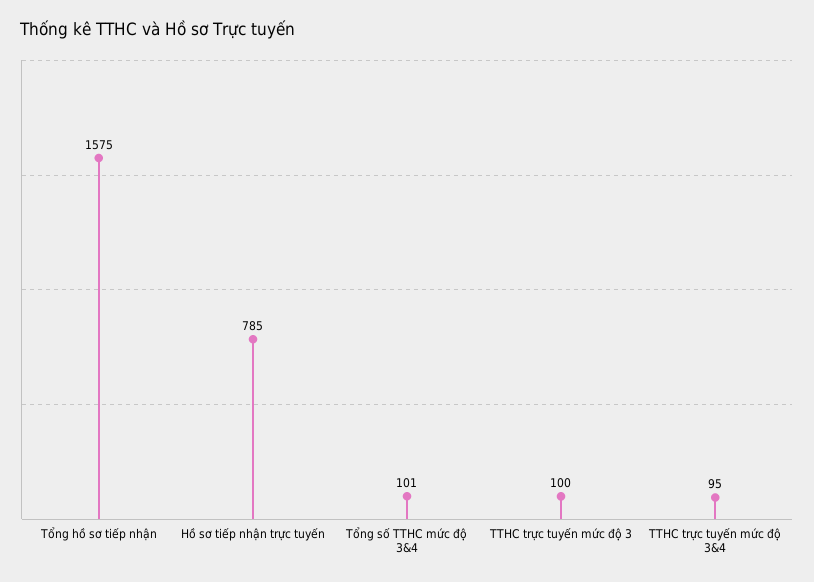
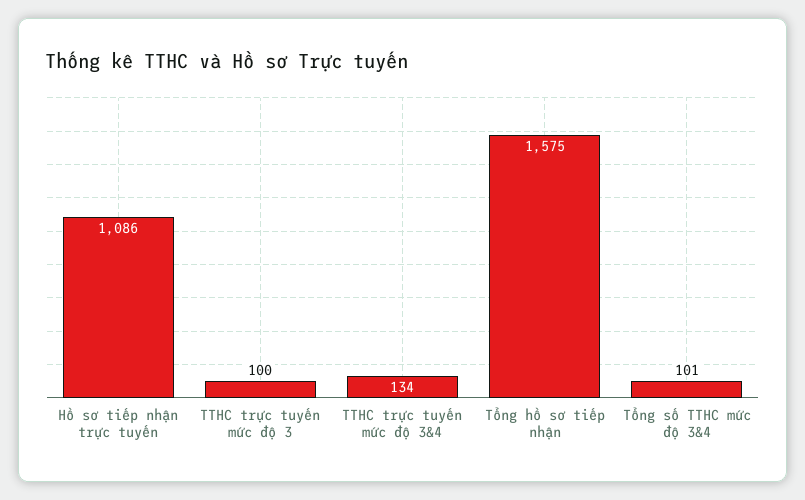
  {
    "Tổng hồ sơ tiếp nhận": 1575,
-   "Hồ sơ tiếp nhận trực tuyến": 785,
+   "Hồ sơ tiếp nhận trực tuyến": 1086,
    "Tổng số TTHC mức độ 3&4": 101,
    "TTHC trực tuyến mức độ 3": 100,
-   "TTHC trực tuyến mức độ 3&4": 95
+   "TTHC trực tuyến mức độ 3&4": 134
  }

